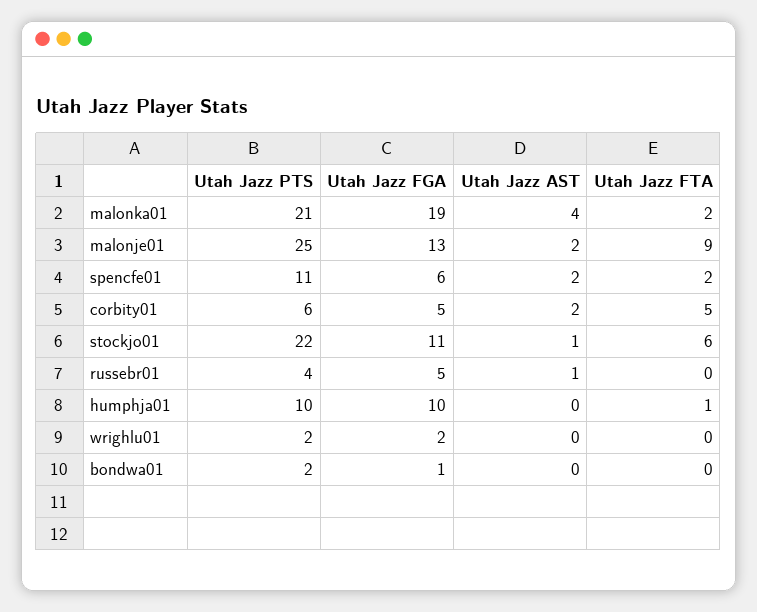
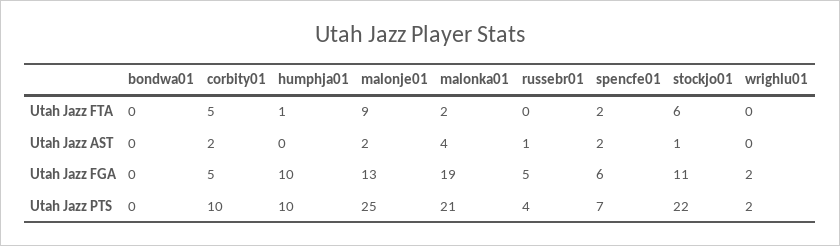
  {
    "Utah Jazz PTS": {
      "malonka01": 21,
      "malonje01": 25,
-     "spencfe01": 11,
+     "spencfe01": 7,
-     "corbity01": 6,
+     "corbity01": 10,
      "stockjo01": 22,
      "russebr01": 4,
      "humphja01": 10,
      "wrighlu01": 2,
-     "bondwa01": 2
+     "bondwa01": 0
    },
    "Utah Jazz FGA": {
      "malonka01": 19,
      "malonje01": 13,
      "spencfe01": 6,
      "corbity01": 5,
      "stockjo01": 11,
      "russebr01": 5,
      "humphja01": 10,
      "wrighlu01": 2,
-     "bondwa01": 1
+     "bondwa01": 0
    },
    "Utah Jazz AST": {
      "malonka01": 4,
      "malonje01": 2,
      "spencfe01": 2,
      "corbity01": 2,
      "stockjo01": 1,
      "russebr01": 1,
      "humphja01": 0,
      "wrighlu01": 0,
      "bondwa01": 0
    },
    "Utah Jazz FTA": {
      "malonka01": 2,
      "malonje01": 9,
      "spencfe01": 2,
      "corbity01": 5,
      "stockjo01": 6,
      "russebr01": 0,
      "humphja01": 1,
      "wrighlu01": 0,
      "bondwa01": 0
    }
  }

